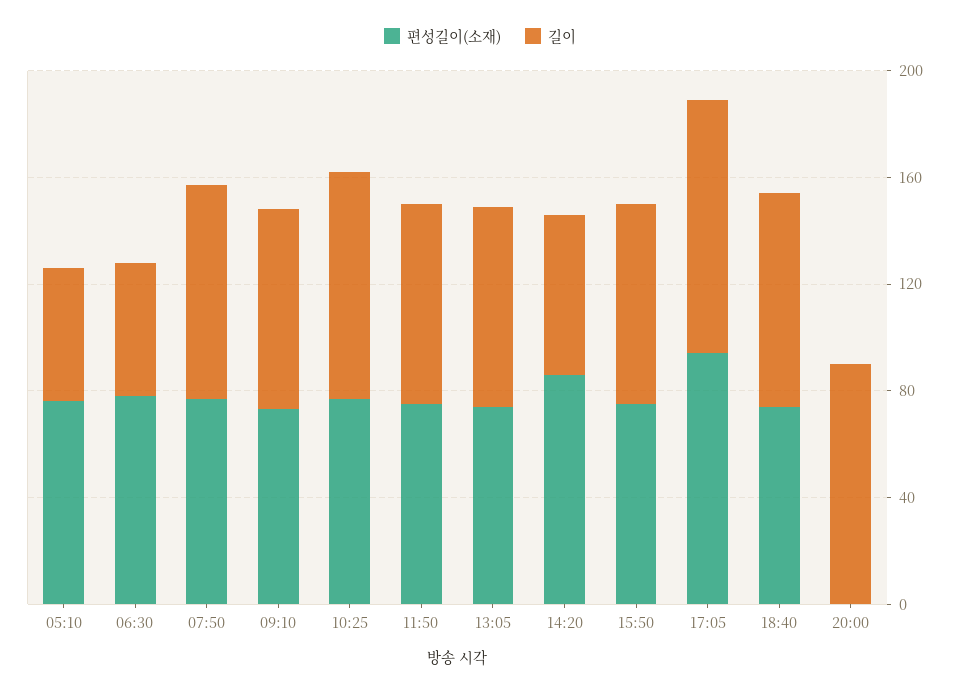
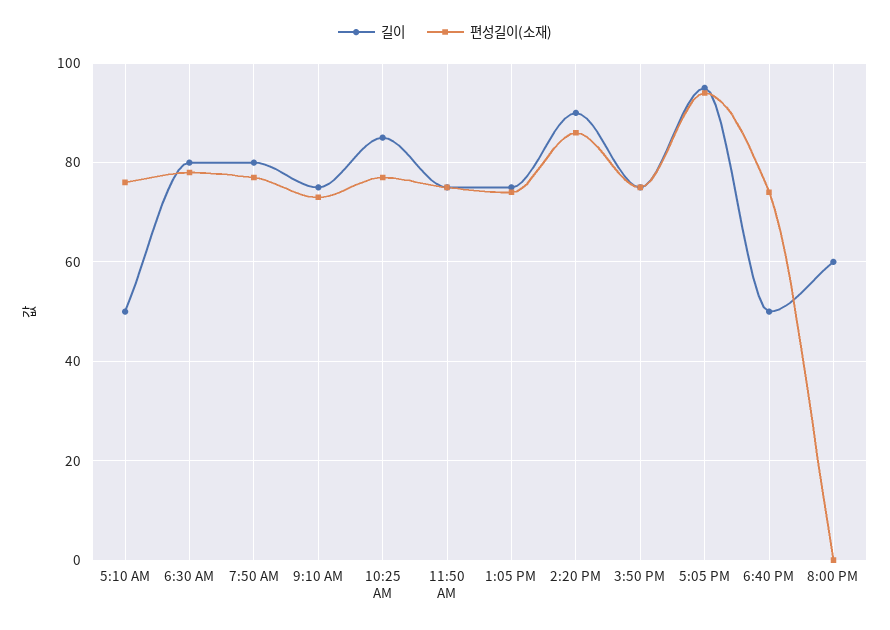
  {
    "편성길이(소재)": {
      "05:10": 75,
      "06:30": 80,
      "07:50": 75,
      "09:10": 75,
      "10:25": 75,
      "11:50": 75,
      "13:05": 75,
      "14:20": 85,
      "15:50": 75,
      "17:05": 95,
      "18:40": 75,
      "20:00": 0
    },
    "길이": {
      "05:10": 50,
-     "06:30": 50,
+     "06:30": 80,
      "07:50": 80,
      "09:10": 75,
      "10:25": 85,
      "11:50": 75,
      "13:05": 75,
-     "14:20": 60,
+     "14:20": 90,
      "15:50": 75,
      "17:05": 95,
-     "18:40": 80,
+     "18:40": 50,
-     "20:00": 90
+     "20:00": 60
    }
  }

